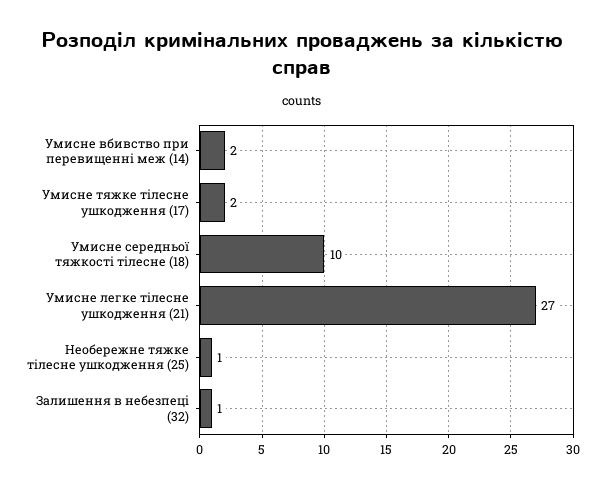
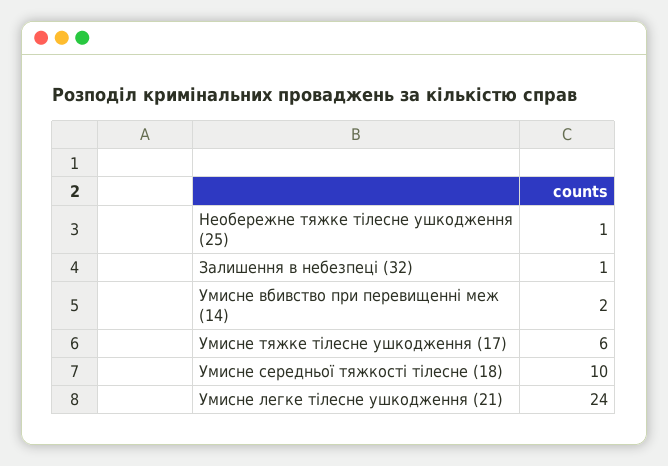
  {
    "Умисне вбивство при перевищенні меж (14)": 2,
-   "Умисне тяжке тілесне ушкодження (17)": 2,
+   "Умисне тяжке тілесне ушкодження (17)": 6,
    "Умисне середньої тяжкості тілесне (18)": 10,
-   "Умисне легке тілесне ушкодження (21)": 27,
+   "Умисне легке тілесне ушкодження (21)": 24,
    "Необережне тяжке тілесне ушкодження (25)": 1,
    "Залишення в небезпеці (32)": 1
  }

